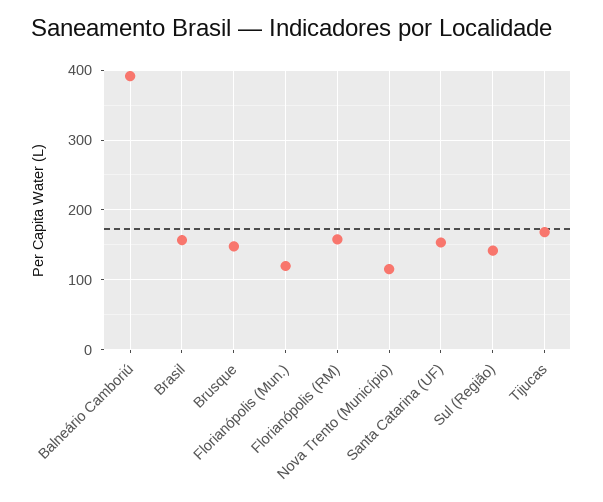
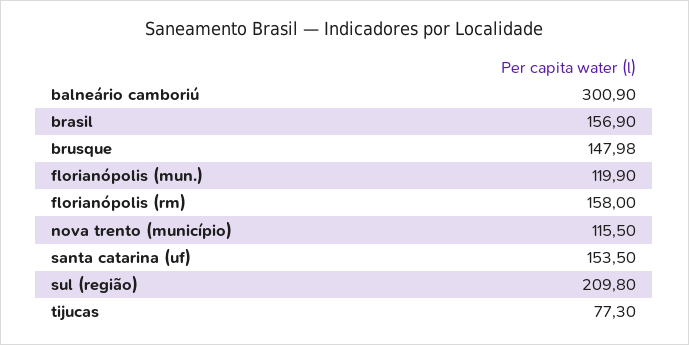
  {
-   "Balneário Camboriú": 390,
+   "Balneário Camboriú": 300.9,
    "Brasil": 156.9,
    "Brusque": 147.98,
    "Florianópolis (Mun.)": 119.9,
    "Florianópolis (RM)": 158,
    "Nova Trento (Município)": 115.5,
    "Santa Catarina (UF)": 153.5,
-   "Sul (Região)": 140,
+   "Sul (Região)": 209.8,
-   "Tijucas": 170
+   "Tijucas": 77.3
  }

